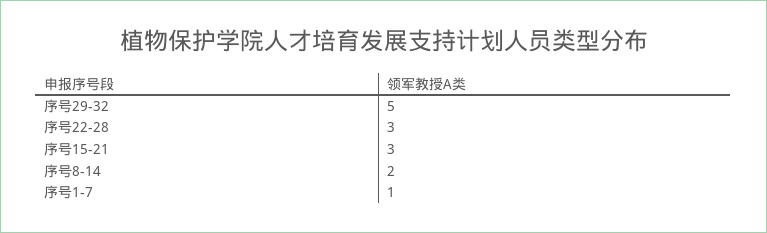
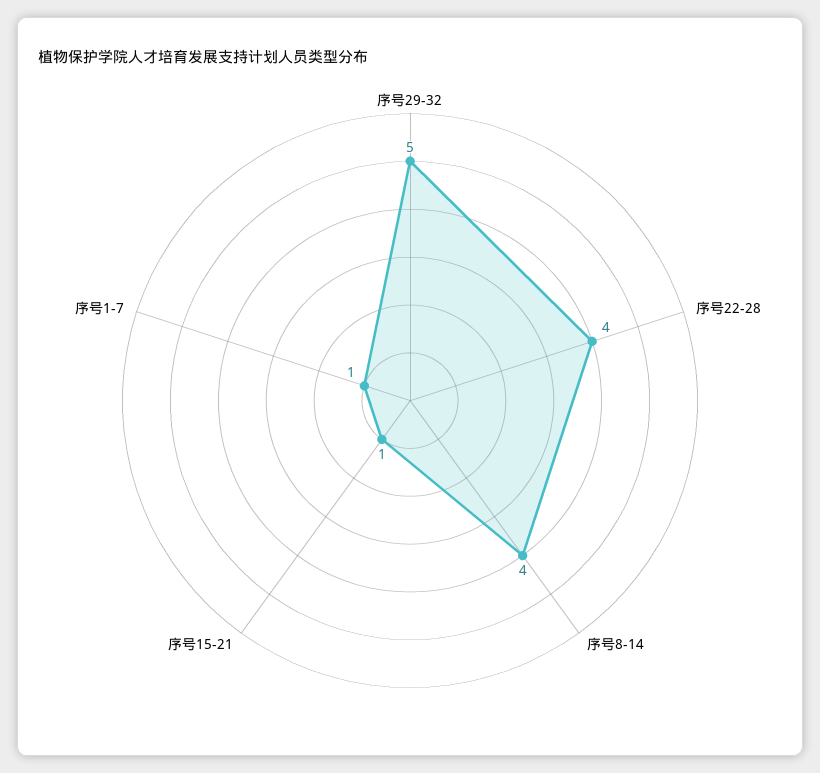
  {
    "序号29-32": 5,
-   "序号22-28": 3,
+   "序号22-28": 4,
-   "序号15-21": 3,
+   "序号15-21": 1,
-   "序号8-14": 2,
+   "序号8-14": 4,
    "序号1-7": 1
  }

